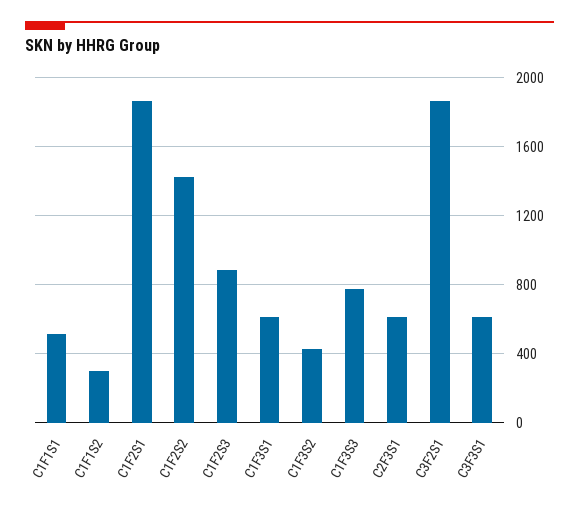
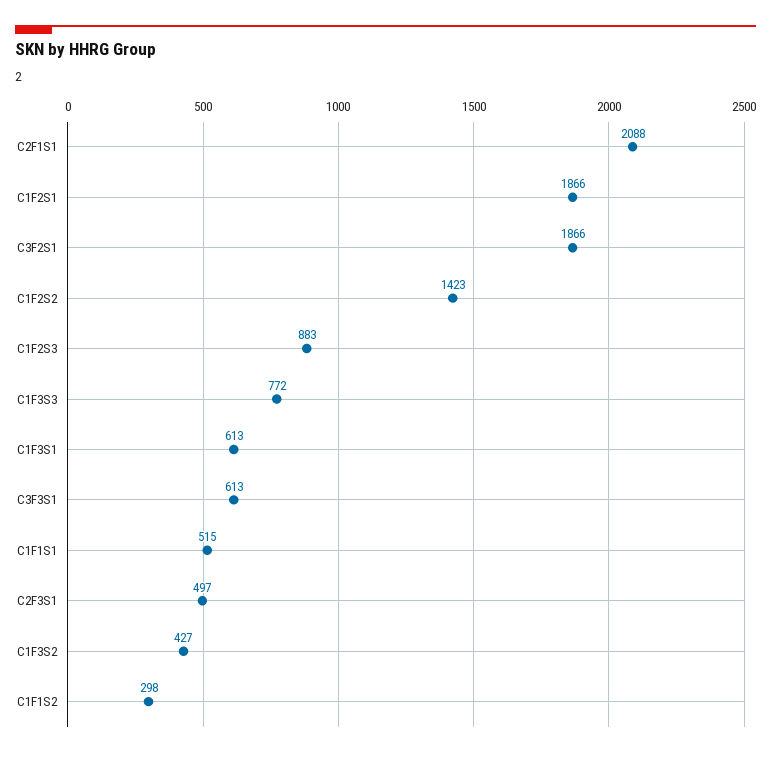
  {
    "C1F1S1": 515,
    "C1F1S2": 298,
    "C1F2S1": 1866,
    "C1F2S2": 1423,
    "C1F2S3": 883,
    "C1F3S1": 613,
    "C1F3S2": 427,
    "C1F3S3": 772,
-   "C2F3S1": 600,
+   "C2F3S1": 497,
    "C3F2S1": 1866,
-   "C3F3S1": 613
+   "C3F3S1": 613,
+   "C2F1S1": 2088
  }

